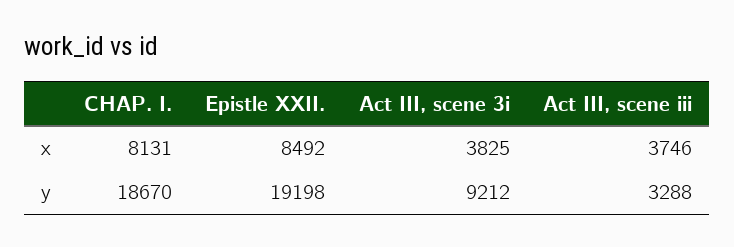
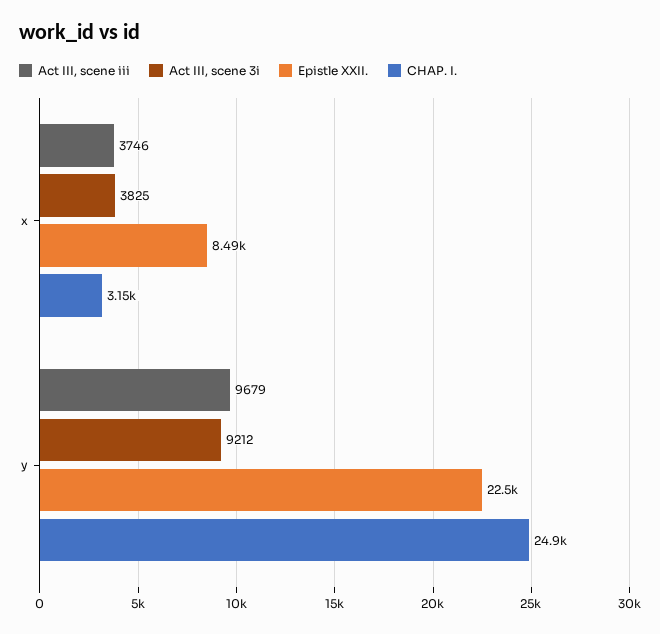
  {
    "CHAP. I.": {
-     "x": 8131,
+     "x": 3150,
-     "y": 18670
+     "y": 24900
    },
    "Epistle XXII.": {
      "x": 8492,
-     "y": 19198
+     "y": 22500
    },
    "Act III, scene 3i": {
      "x": 3825,
      "y": 9212
    },
    "Act III, scene iii": {
      "x": 3746,
-     "y": 3288
+     "y": 9679
    }
  }

